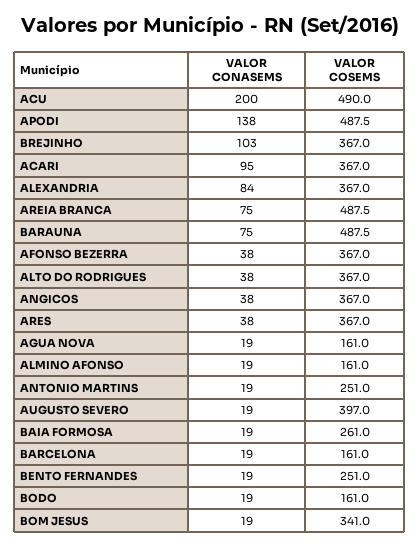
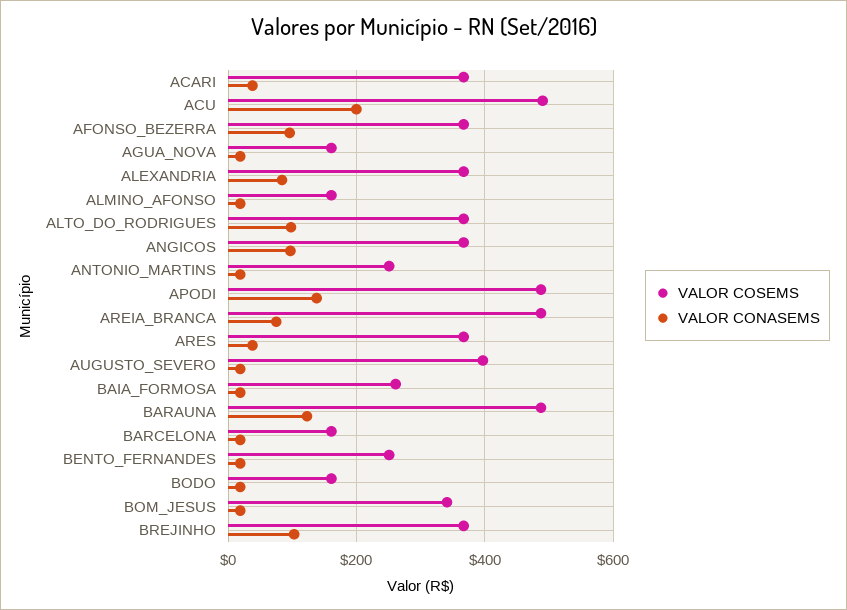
  {
    "VALOR CONASEMS": {
      "ACU": 200,
      "APODI": 138,
      "BREJINHO": 103,
-     "ACARI": 95,
+     "ACARI": 40,
      "ALEXANDRIA": 84,
      "AREIA BRANCA": 75,
-     "BARAUNA": 75,
+     "BARAUNA": 120,
-     "AFONSO BEZERRA": 38,
+     "AFONSO BEZERRA": 100,
-     "ALTO DO RODRIGUES": 38,
+     "ALTO DO RODRIGUES": 100,
-     "ANGICOS": 38,
+     "ANGICOS": 100,
      "ARES": 38,
      "AGUA NOVA": 19,
      "ALMINO AFONSO": 19,
      "ANTONIO MARTINS": 19,
      "AUGUSTO SEVERO": 19,
      "BAIA FORMOSA": 19,
      "BARCELONA": 19,
      "BENTO FERNANDES": 19,
      "BODO": 19,
      "BOM JESUS": 19
    },
    "VALOR COSEMS": {
      "ACU": 490,
      "APODI": 487.5,
      "BREJINHO": 367,
      "ACARI": 367,
      "ALEXANDRIA": 367,
      "AREIA BRANCA": 487.5,
      "BARAUNA": 487.5,
      "AFONSO BEZERRA": 367,
      "ALTO DO RODRIGUES": 367,
      "ANGICOS": 367,
      "ARES": 367,
      "AGUA NOVA": 161,
      "ALMINO AFONSO": 161,
      "ANTONIO MARTINS": 251,
      "AUGUSTO SEVERO": 397,
      "BAIA FORMOSA": 261,
      "BARCELONA": 161,
      "BENTO FERNANDES": 251,
      "BODO": 161,
      "BOM JESUS": 341
    }
  }

